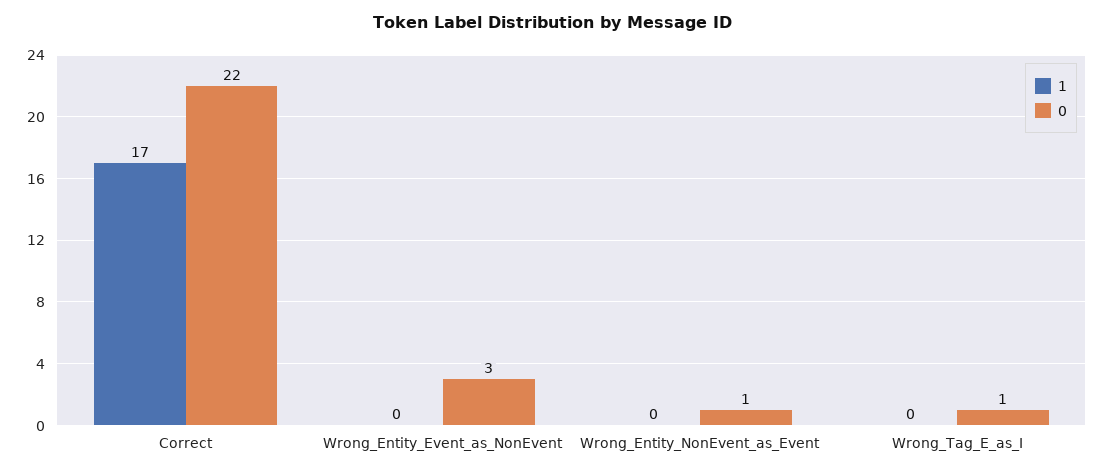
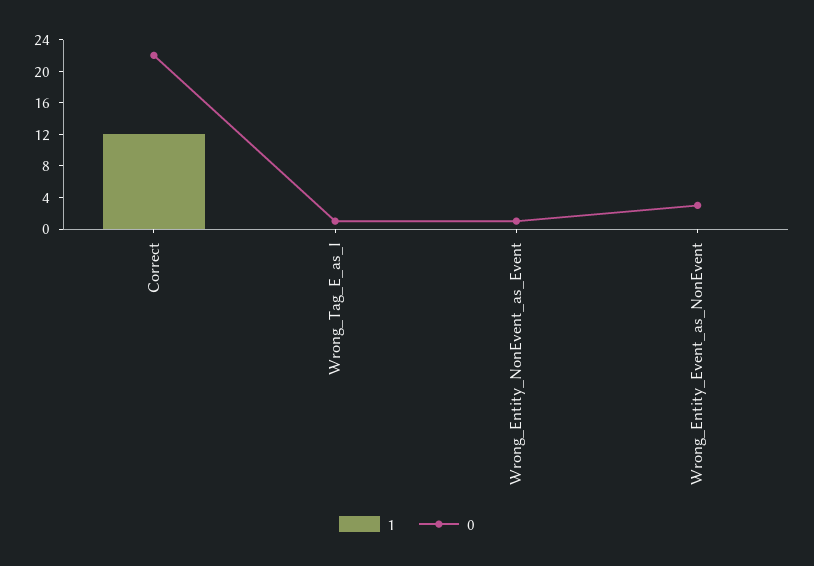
  {
    "1": {
-     "Correct": 17,
+     "Correct": 12,
      "Wrong_Entity_Event_as_NonEvent": 0,
      "Wrong_Entity_NonEvent_as_Event": 0,
      "Wrong_Tag_E_as_I": 0
    },
    "0": {
      "Correct": 22,
      "Wrong_Entity_Event_as_NonEvent": 3,
      "Wrong_Entity_NonEvent_as_Event": 1,
      "Wrong_Tag_E_as_I": 1
    }
  }

